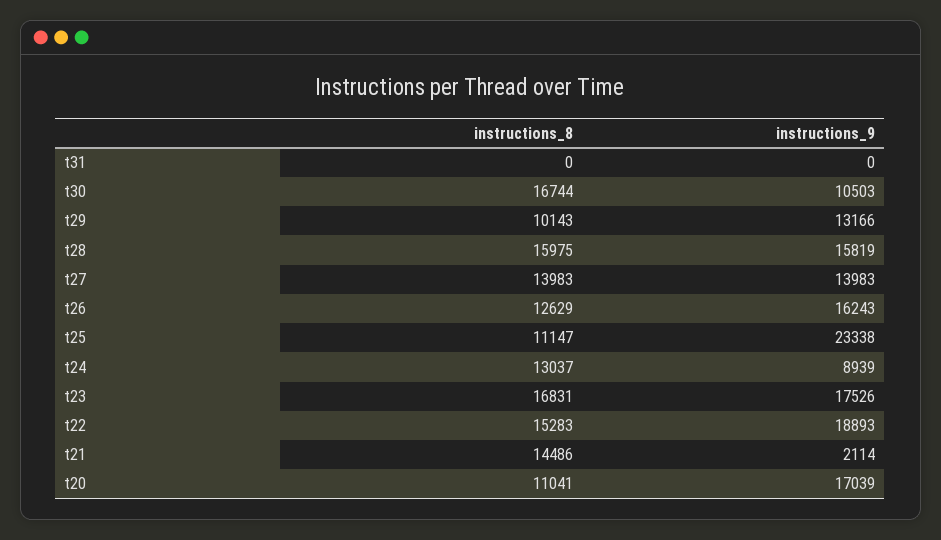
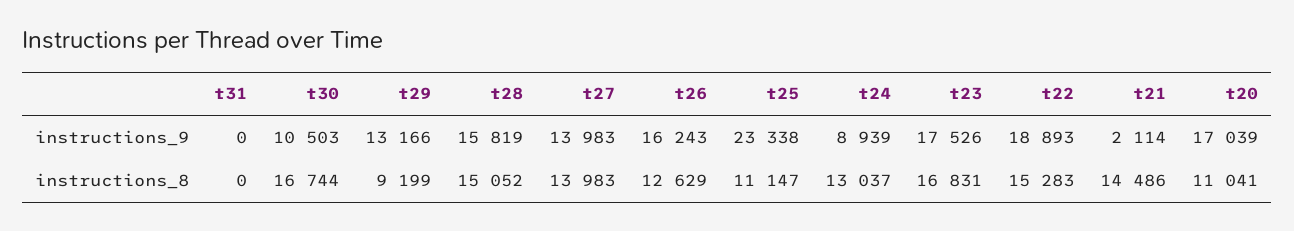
  {
    "instructions_8": {
      "t31": 0,
      "t30": 16744,
-     "t29": 10143,
+     "t29": 9199,
-     "t28": 15975,
+     "t28": 15052,
      "t27": 13983,
      "t26": 12629,
      "t25": 11147,
      "t24": 13037,
      "t23": 16831,
      "t22": 15283,
      "t21": 14486,
      "t20": 11041
    },
    "instructions_9": {
      "t31": 0,
      "t30": 10503,
      "t29": 13166,
      "t28": 15819,
      "t27": 13983,
      "t26": 16243,
      "t25": 23338,
      "t24": 8939,
      "t23": 17526,
      "t22": 18893,
      "t21": 2114,
      "t20": 17039
    }
  }

